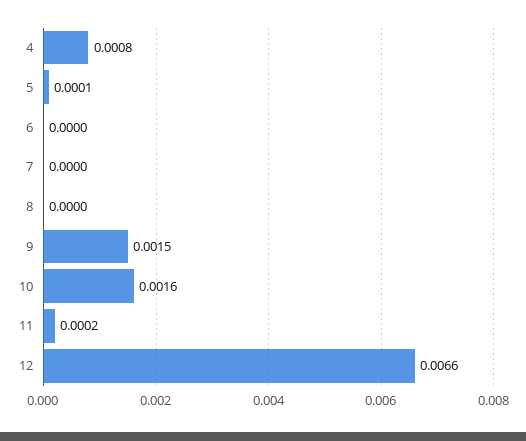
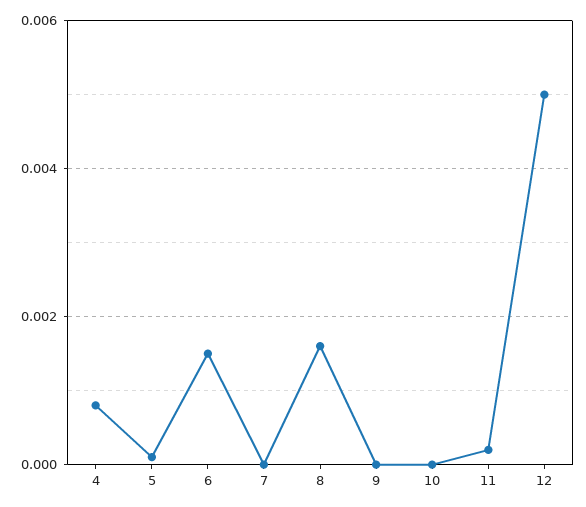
  {
    "4": 0.0008,
    "5": 0.0001,
-   "6": 0,
+   "6": 0.0015,
    "7": 0,
-   "8": 0,
+   "8": 0.0015,
-   "9": 0.0015,
+   "9": 0,
-   "10": 0.0016,
+   "10": 0,
    "11": 0.0002,
-   "12": 0.0066
+   "12": 0.005
  }

